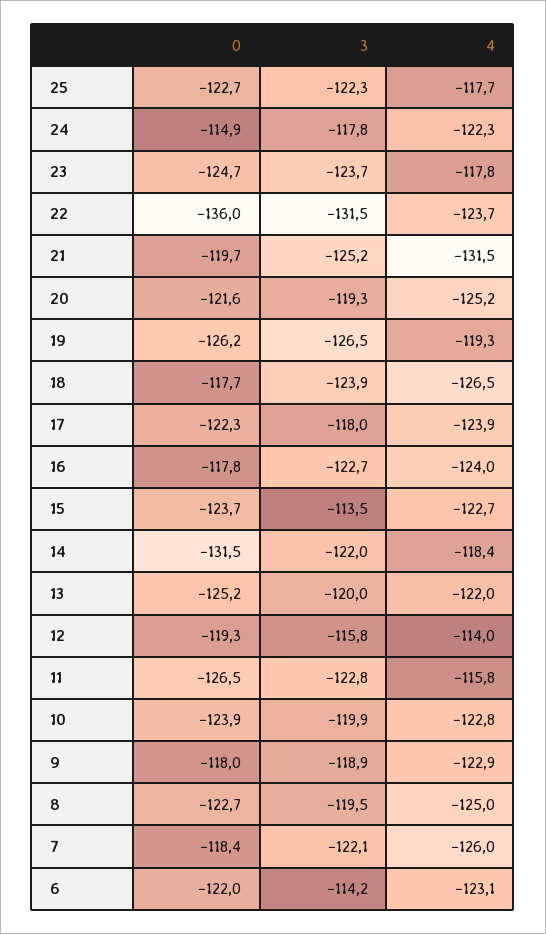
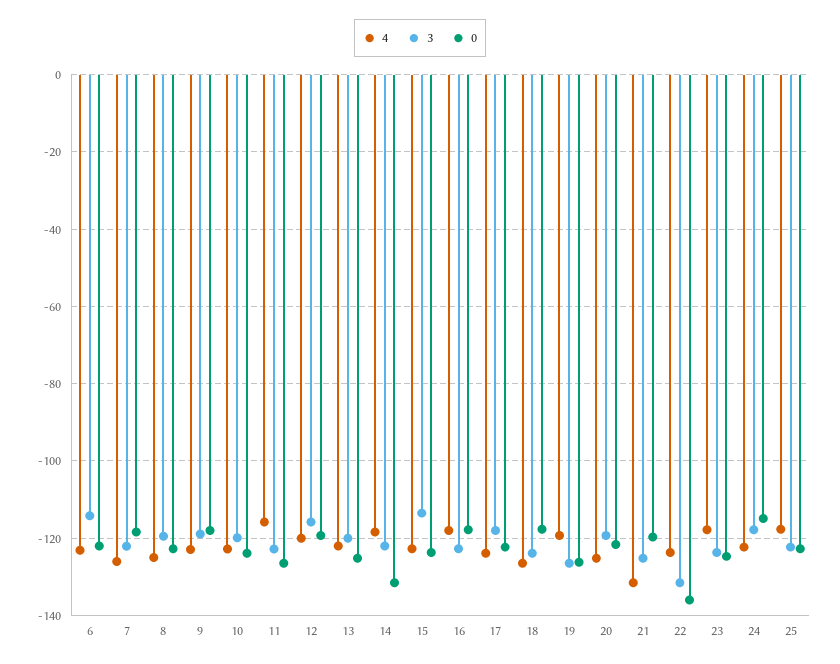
  {
    "0": {
      "25": -122.7,
      "24": -114.9,
      "23": -124.7,
      "22": -136,
      "21": -119.7,
      "20": -121.6,
      "19": -126.2,
      "18": -117.7,
      "17": -122.3,
      "16": -117.8,
      "15": -123.7,
      "14": -131.5,
      "13": -125.2,
      "12": -119.3,
      "11": -126.5,
      "10": -123.9,
      "9": -118,
      "8": -122.7,
      "7": -118.4,
      "6": -122
    },
    "3": {
      "25": -122.3,
      "24": -117.8,
      "23": -123.7,
      "22": -131.5,
      "21": -125.2,
      "20": -119.3,
      "19": -126.5,
      "18": -123.9,
      "17": -118,
      "16": -122.7,
      "15": -113.5,
      "14": -122,
      "13": -120,
      "12": -115.8,
      "11": -122.8,
      "10": -119.9,
      "9": -118.9,
      "8": -119.5,
      "7": -122.1,
      "6": -114.2
    },
    "4": {
      "25": -117.7,
      "24": -122.3,
      "23": -117.8,
      "22": -123.7,
      "21": -131.5,
      "20": -125.2,
      "19": -119.3,
      "18": -126.5,
      "17": -123.9,
-     "16": -124,
+     "16": -118,
      "15": -122.7,
      "14": -118.4,
      "13": -122,
-     "12": -114,
+     "12": -120,
      "11": -115.8,
      "10": -122.8,
      "9": -122.9,
      "8": -125,
      "7": -126,
      "6": -123.1
    }
  }

